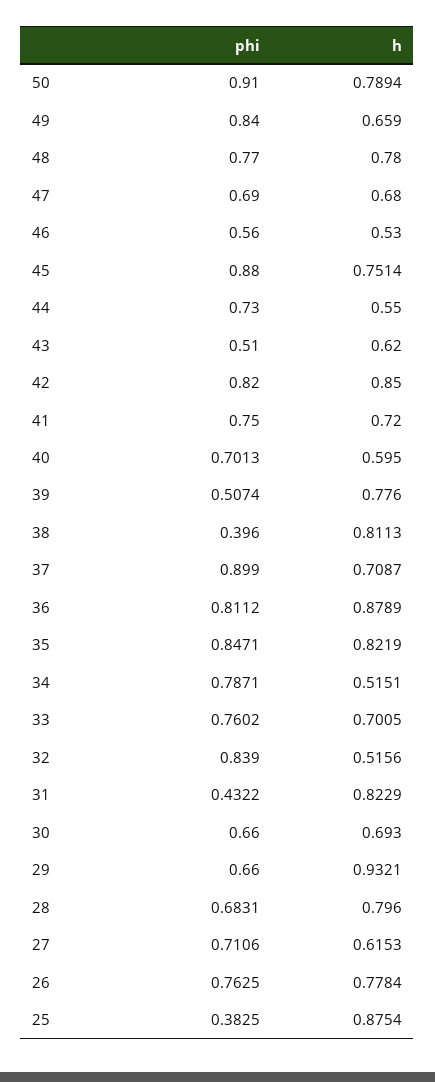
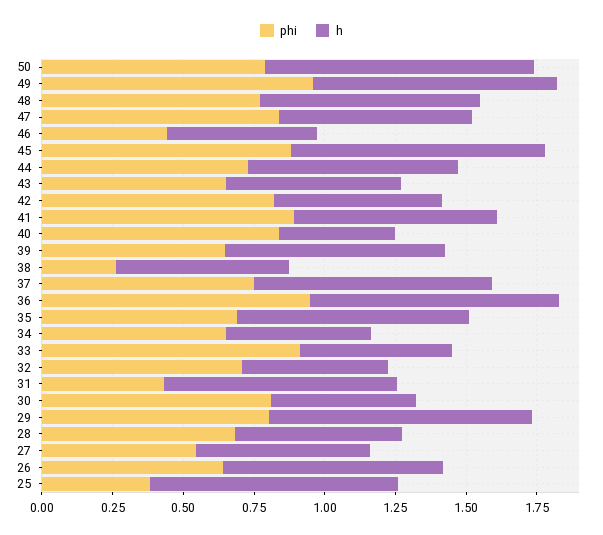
  {
    "phi": {
-     "50": 0.91,
+     "50": 0.8,
-     "49": 0.84,
+     "49": 0.95,
      "48": 0.77,
-     "47": 0.69,
+     "47": 0.85,
-     "46": 0.56,
+     "46": 0.45,
      "45": 0.88,
      "44": 0.73,
-     "43": 0.51,
+     "43": 0.65,
      "42": 0.82,
-     "41": 0.75,
+     "41": 0.9,
-     "40": 0.7013,
+     "40": 0.85,
-     "39": 0.5074,
+     "39": 0.65,
-     "38": 0.396,
+     "38": 0.25,
-     "37": 0.899,
+     "37": 0.75,
-     "36": 0.8112,
+     "36": 0.95,
-     "35": 0.8471,
+     "35": 0.7,
-     "34": 0.7871,
+     "34": 0.65,
-     "33": 0.7602,
+     "33": 0.9,
-     "32": 0.839,
+     "32": 0.7,
      "31": 0.4322,
-     "30": 0.66,
+     "30": 0.8,
-     "29": 0.66,
+     "29": 0.8,
      "28": 0.6831,
-     "27": 0.7106,
+     "27": 0.55,
-     "26": 0.7625,
+     "26": 0.65,
      "25": 0.3825
    },
    "h": {
-     "50": 0.7894,
+     "50": 0.95,
-     "49": 0.659,
+     "49": 0.85,
      "48": 0.78,
      "47": 0.68,
      "46": 0.53,
-     "45": 0.7514,
+     "45": 0.9,
-     "44": 0.55,
+     "44": 0.75,
      "43": 0.62,
-     "42": 0.85,
+     "42": 0.6,
      "41": 0.72,
-     "40": 0.595,
+     "40": 0.4,
      "39": 0.776,
-     "38": 0.8113,
+     "38": 0.6,
-     "37": 0.7087,
+     "37": 0.85,
      "36": 0.8789,
      "35": 0.8219,
      "34": 0.5151,
-     "33": 0.7005,
+     "33": 0.55,
      "32": 0.5156,
      "31": 0.8229,
-     "30": 0.693,
+     "30": 0.5,
      "29": 0.9321,
-     "28": 0.796,
+     "28": 0.6,
      "27": 0.6153,
      "26": 0.7784,
      "25": 0.8754
    }
  }

